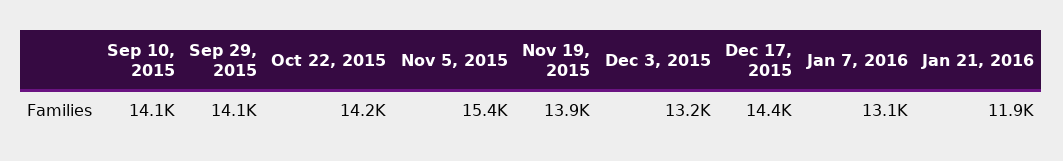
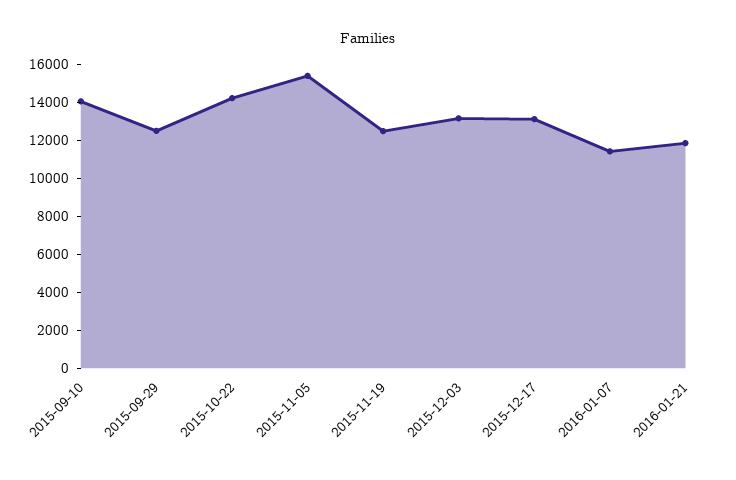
  {
    "Sep 10, 2015": 14100,
-   "Sep 29, 2015": 14100,
+   "Sep 29, 2015": 12500,
    "Oct 22, 2015": 14200,
    "Nov 5, 2015": 15400,
-   "Nov 19, 2015": 13900,
+   "Nov 19, 2015": 12500,
    "Dec 3, 2015": 13200,
-   "Dec 17, 2015": 14400,
+   "Dec 17, 2015": 13000,
-   "Jan 7, 2016": 13100,
+   "Jan 7, 2016": 11500,
    "Jan 21, 2016": 11900
  }

